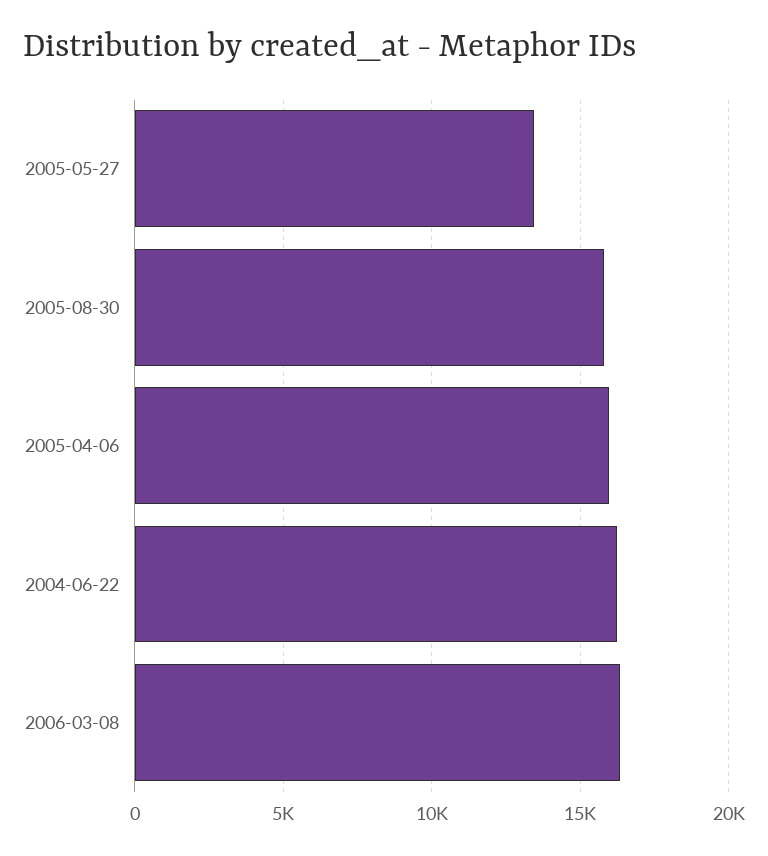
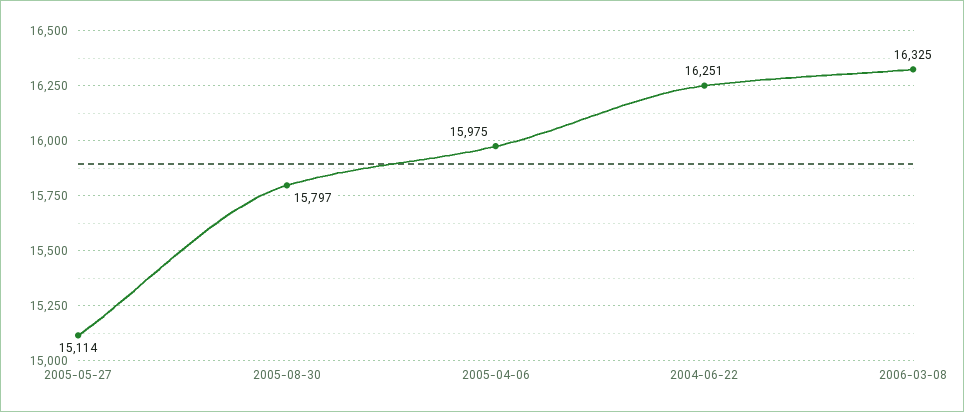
  {
-   "2005-05-27": 13500,
+   "2005-05-27": 15114,
    "2005-08-30": 15797,
    "2005-04-06": 15975,
    "2004-06-22": 16251,
    "2006-03-08": 16325
  }

